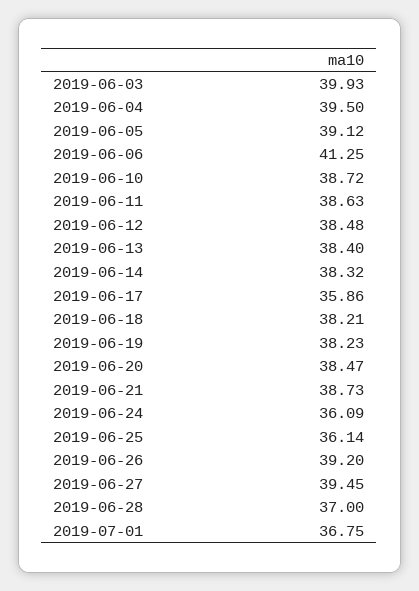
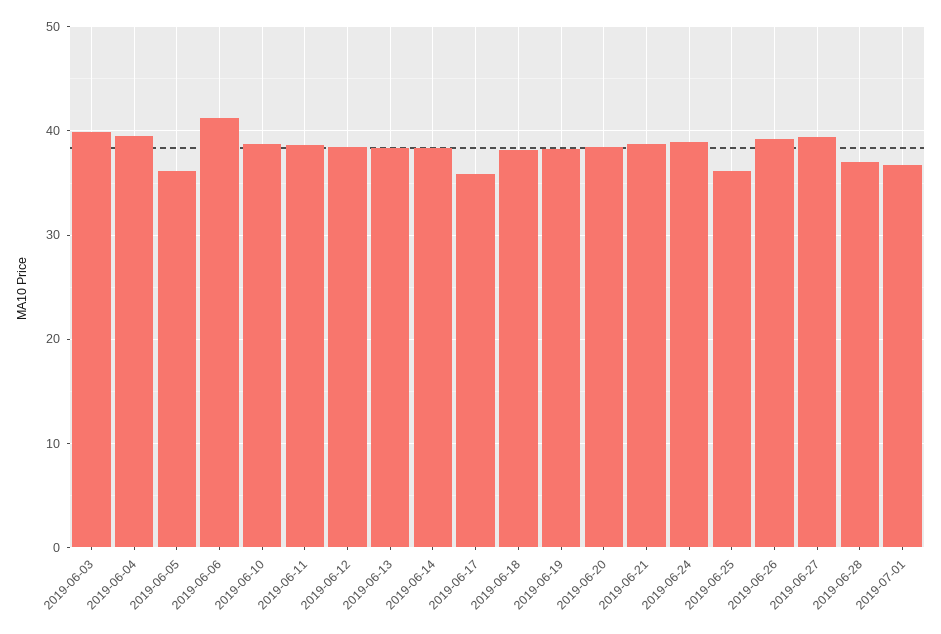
  {
    "2019-06-03": 39.93,
    "2019-06-04": 39.5,
-   "2019-06-05": 39.12,
+   "2019-06-05": 36,
    "2019-06-06": 41.25,
    "2019-06-10": 38.72,
    "2019-06-11": 38.63,
    "2019-06-12": 38.48,
    "2019-06-13": 38.4,
    "2019-06-14": 38.32,
    "2019-06-17": 35.86,
    "2019-06-18": 38.21,
    "2019-06-19": 38.23,
    "2019-06-20": 38.47,
    "2019-06-21": 38.73,
-   "2019-06-24": 36.09,
+   "2019-06-24": 39,
    "2019-06-25": 36.14,
    "2019-06-26": 39.2,
    "2019-06-27": 39.45,
    "2019-06-28": 37,
    "2019-07-01": 36.75
  }

